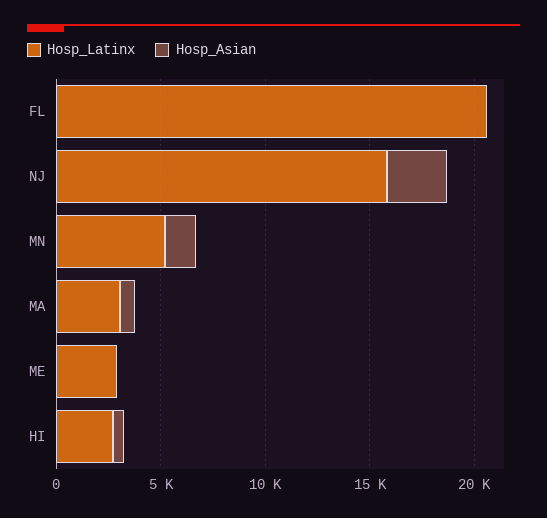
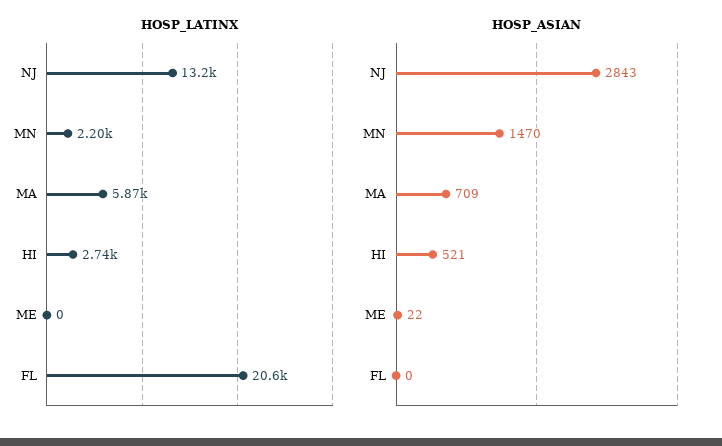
  {
    "Hosp_Latinx": {
      "FL": 20600,
-     "NJ": 16000,
+     "NJ": 13200,
-     "MN": 5000,
+     "MN": 2200,
-     "MA": 3000,
+     "MA": 5870,
-     "ME": 3000,
+     "ME": 0,
      "HI": 2740
    },
    "Hosp_Asian": {
      "FL": 0,
      "NJ": 2843,
      "MN": 1470,
      "MA": 709,
      "ME": 22,
      "HI": 521
    }
  }

